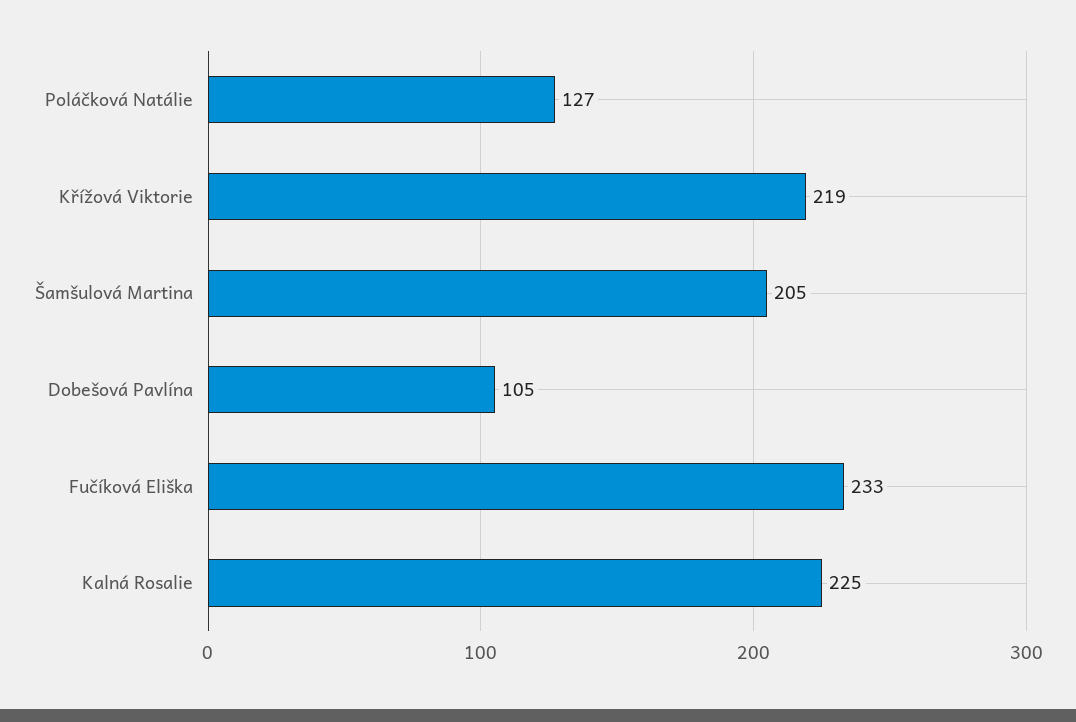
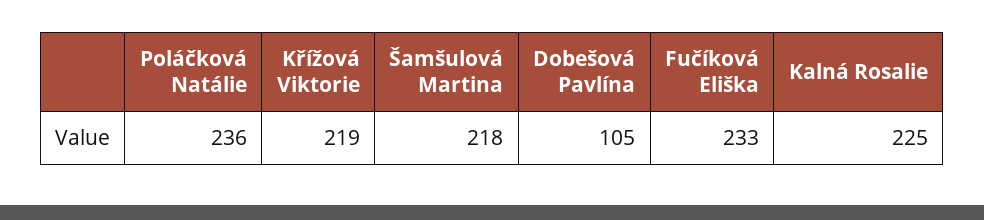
  {
-   "Poláčková Natálie": 127,
+   "Poláčková Natálie": 236,
    "Křížová Viktorie": 219,
-   "Šamšulová Martina": 205,
+   "Šamšulová Martina": 218,
    "Dobešová Pavlína": 105,
    "Fučíková Eliška": 233,
    "Kalná Rosalie": 225
  }

